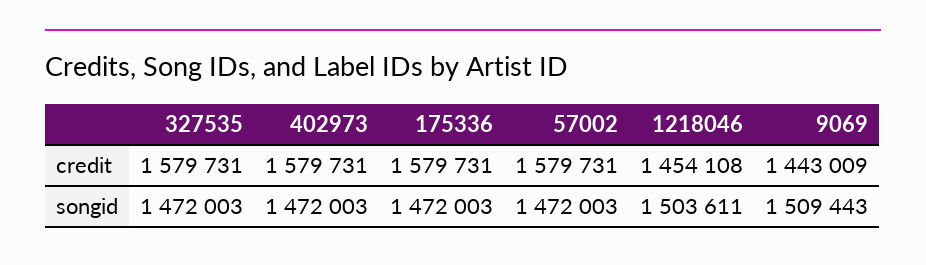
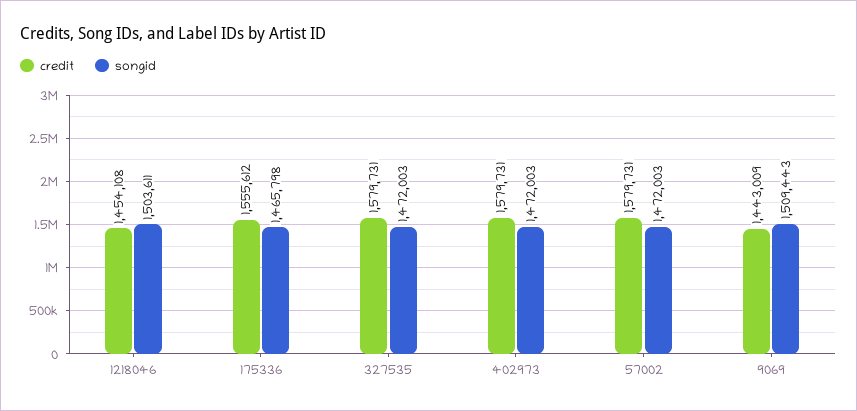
  {
    "credit": {
      "327535": 1579731,
      "402973": 1579731,
-     "175336": 1579731,
+     "175336": 1555612,
      "57002": 1579731,
      "1218046": 1454108,
      "9069": 1443009
    },
    "songid": {
      "327535": 1472003,
      "402973": 1472003,
-     "175336": 1472003,
+     "175336": 1465798,
      "57002": 1472003,
      "1218046": 1503611,
      "9069": 1509443
    }
  }

